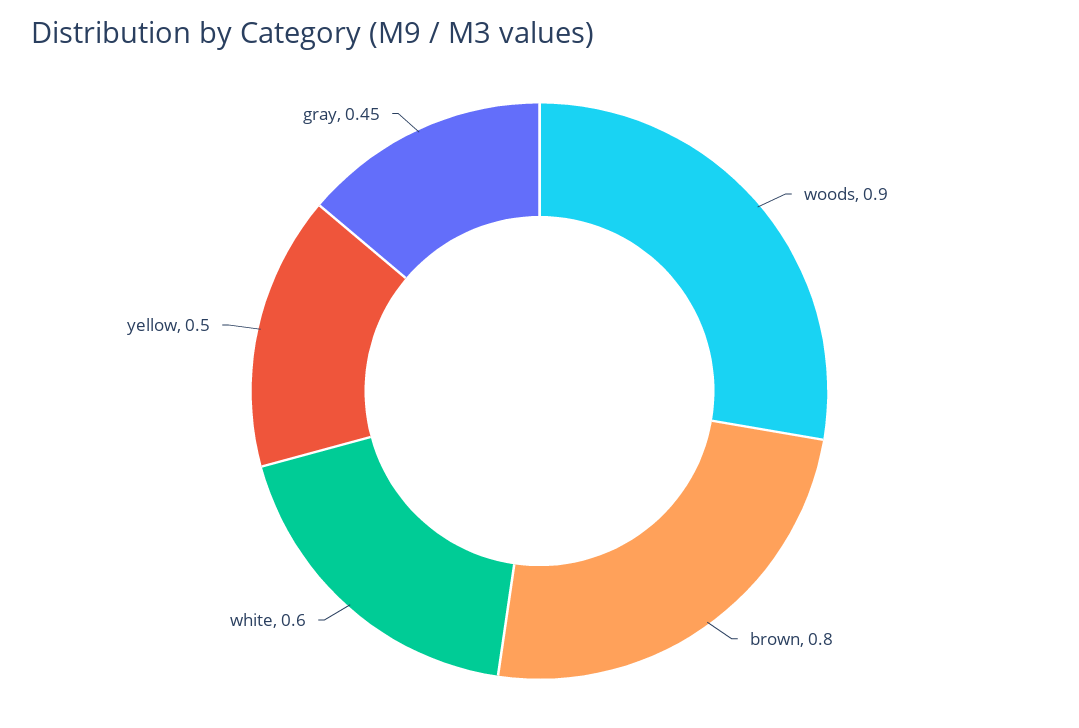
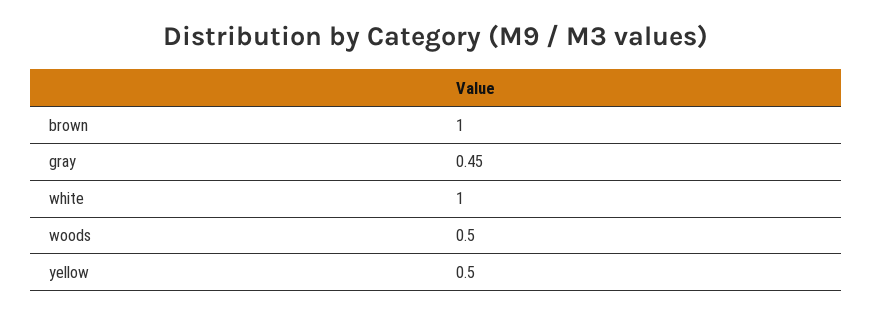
  {
-   "woods": 0.9,
+   "woods": 0.5,
-   "brown": 0.8,
+   "brown": 1,
-   "white": 0.6,
+   "white": 1,
    "yellow": 0.5,
    "gray": 0.45
  }

